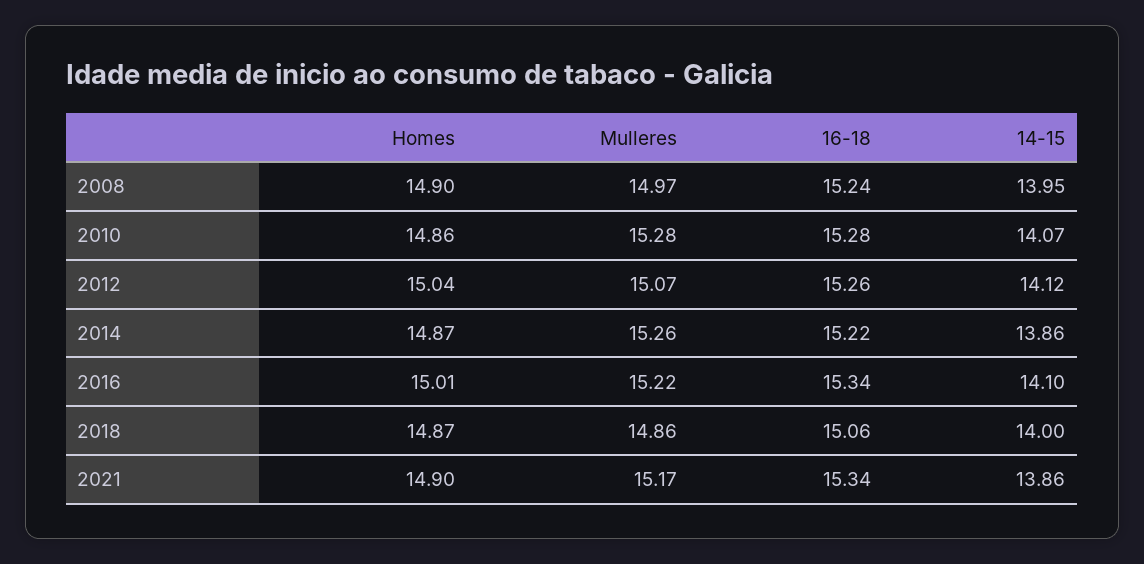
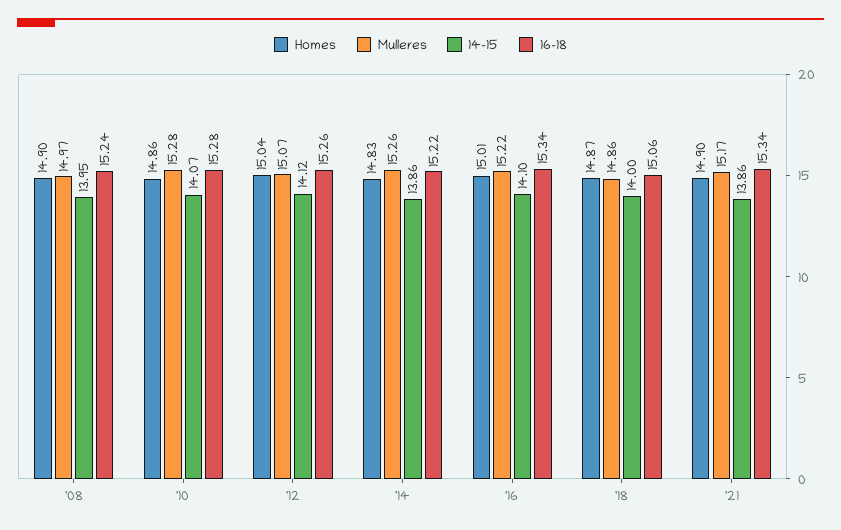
  {
    "Homes": {
      "2008": 14.9,
      "2010": 14.86,
      "2012": 15.04,
-     "2014": 14.87,
+     "2014": 14.83,
      "2016": 15.01,
      "2018": 14.87,
      "2021": 14.9
    },
    "Mulleres": {
      "2008": 14.97,
      "2010": 15.28,
      "2012": 15.07,
      "2014": 15.26,
      "2016": 15.22,
      "2018": 14.86,
      "2021": 15.17
    },
    "16-18": {
      "2008": 15.24,
      "2010": 15.28,
      "2012": 15.26,
      "2014": 15.22,
      "2016": 15.34,
      "2018": 15.06,
      "2021": 15.34
    },
    "14-15": {
      "2008": 13.95,
      "2010": 14.07,
      "2012": 14.12,
      "2014": 13.86,
      "2016": 14.1,
      "2018": 14,
      "2021": 13.86
    }
  }

